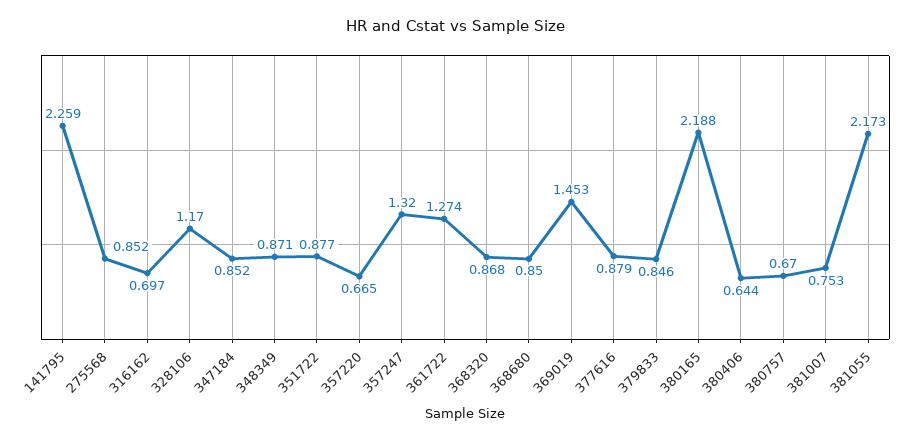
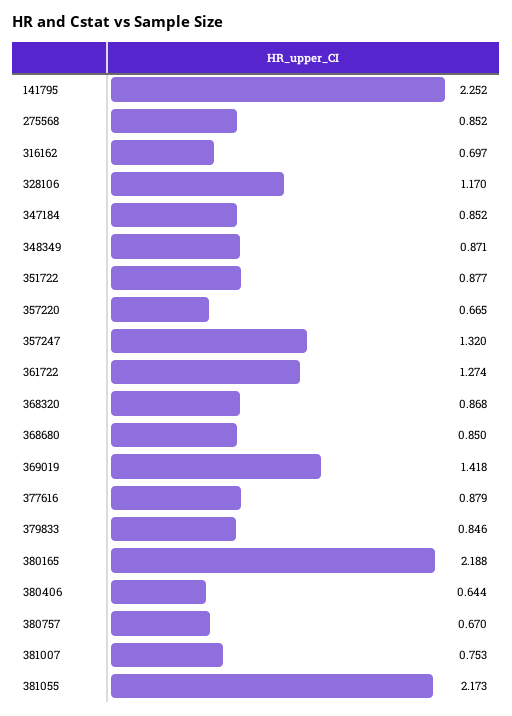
  {
-   "141795": 2.259,
+   "141795": 2.252,
    "275568": 0.852,
    "316162": 0.697,
    "328106": 1.17,
    "347184": 0.852,
    "348349": 0.871,
    "351722": 0.877,
    "357220": 0.665,
    "357247": 1.32,
    "361722": 1.274,
    "368320": 0.868,
    "368680": 0.85,
-   "369019": 1.453,
+   "369019": 1.418,
    "377616": 0.879,
    "379833": 0.846,
    "380165": 2.188,
    "380406": 0.644,
    "380757": 0.67,
    "381007": 0.753,
    "381055": 2.173
  }

